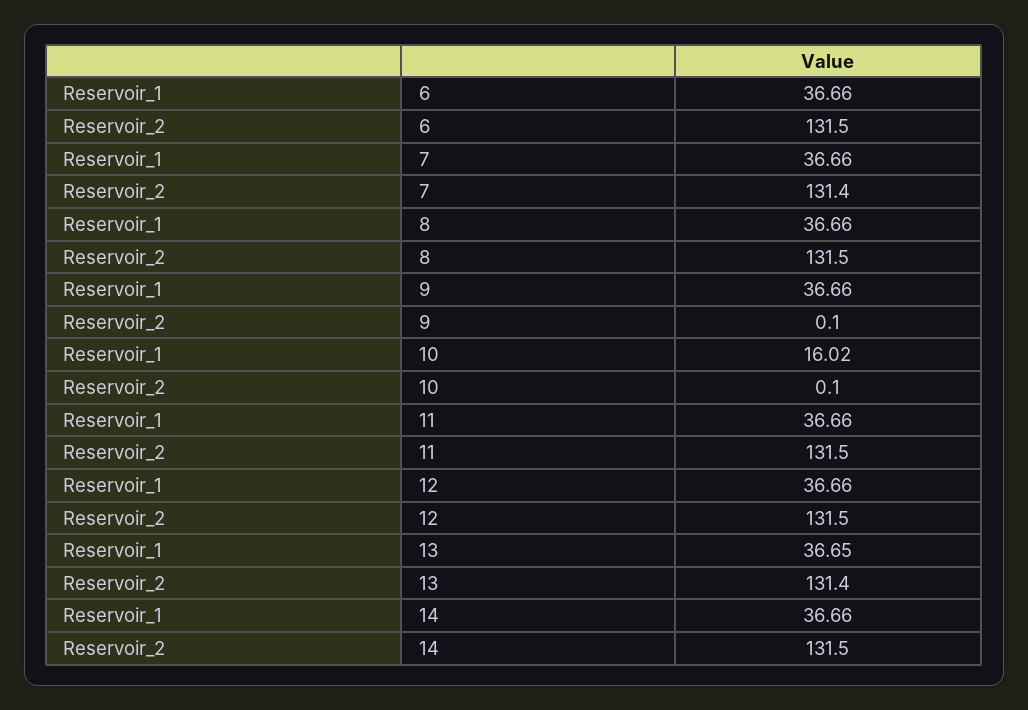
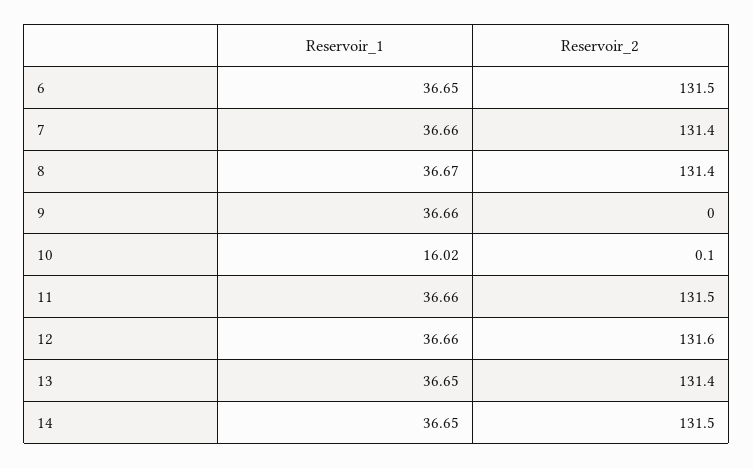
  {
    "Reservoir_1": {
-     "6": 36.66,
+     "6": 36.65,
      "7": 36.66,
-     "8": 36.66,
+     "8": 36.67,
      "9": 36.66,
      "10": 16.02,
      "11": 36.66,
      "12": 36.66,
      "13": 36.65,
-     "14": 36.66
+     "14": 36.65
    },
    "Reservoir_2": {
      "6": 131.5,
      "7": 131.4,
-     "8": 131.5,
+     "8": 131.4,
-     "9": 0.1,
+     "9": 0,
      "10": 0.1,
      "11": 131.5,
-     "12": 131.5,
+     "12": 131.6,
      "13": 131.4,
      "14": 131.5
    }
  }

